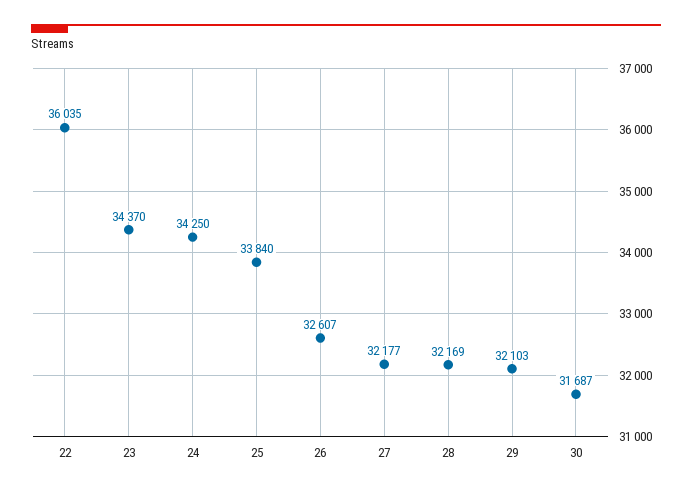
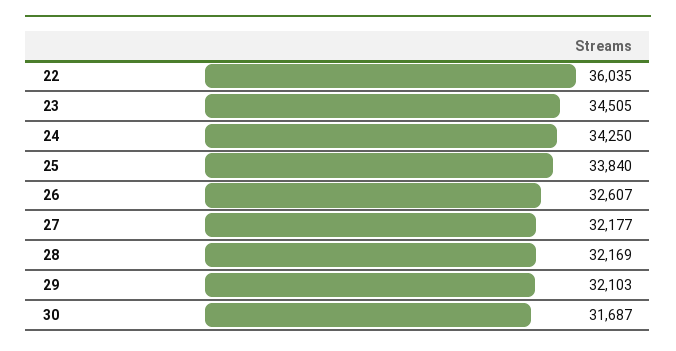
  {
    "22": 36035,
-   "23": 34370,
+   "23": 34505,
    "24": 34250,
    "25": 33840,
    "26": 32607,
    "27": 32177,
    "28": 32169,
    "29": 32103,
    "30": 31687
  }

